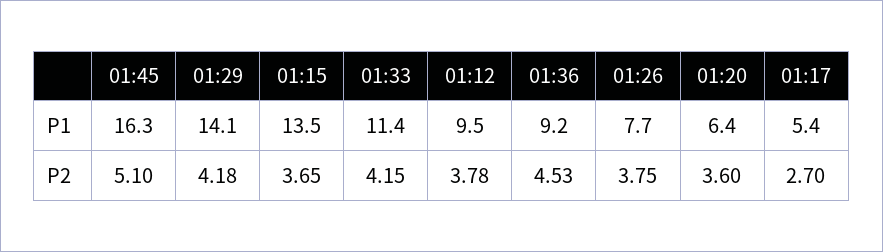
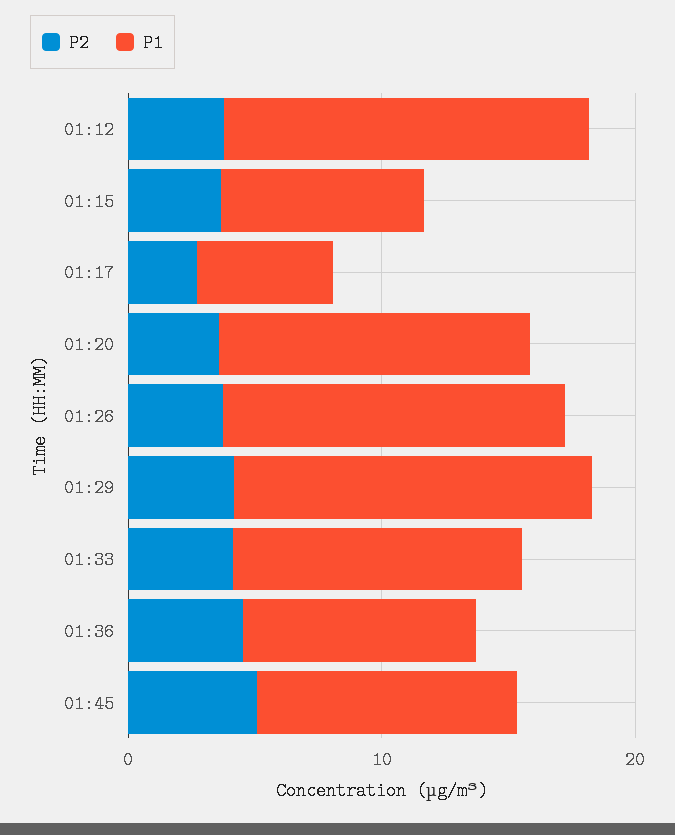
  {
    "P1": {
-     "01:45": 16.3,
+     "01:45": 10,
      "01:29": 14.1,
-     "01:15": 13.5,
+     "01:15": 8,
      "01:33": 11.4,
-     "01:12": 9.5,
+     "01:12": 14,
      "01:36": 9.2,
-     "01:26": 7.7,
+     "01:26": 14,
-     "01:20": 6.4,
+     "01:20": 12,
      "01:17": 5.4
    },
    "P2": {
      "01:45": 5.1,
      "01:29": 4.18,
      "01:15": 3.65,
      "01:33": 4.15,
      "01:12": 3.78,
      "01:36": 4.53,
      "01:26": 3.75,
      "01:20": 3.6,
      "01:17": 2.7
    }
  }

